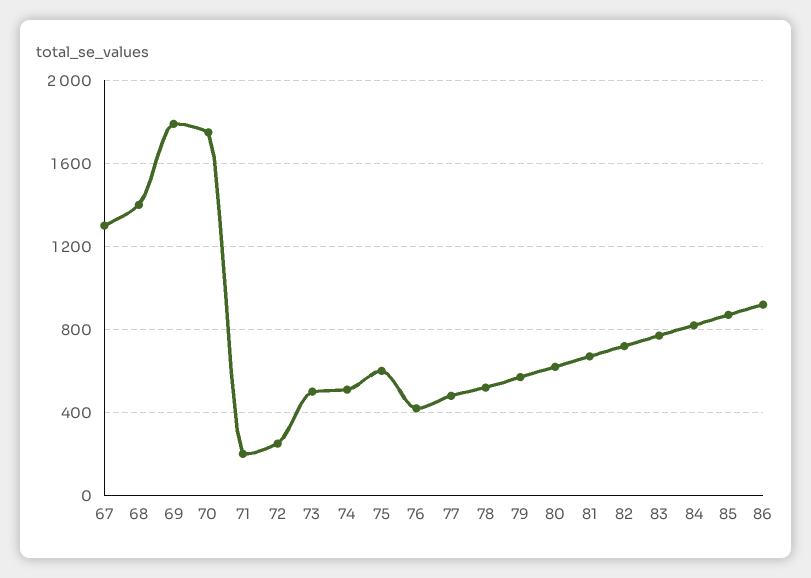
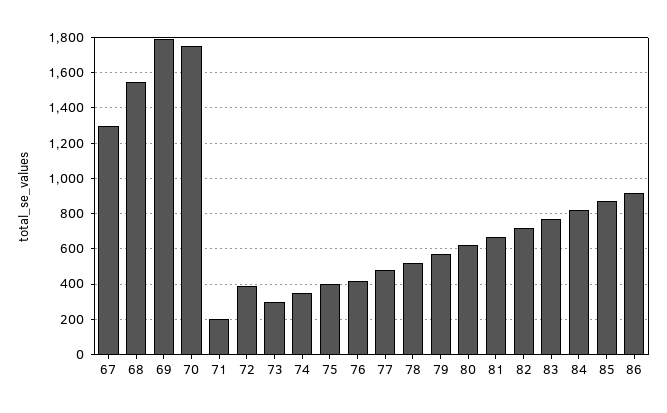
  {
    "67": 1300,
-   "68": 1400,
+   "68": 1550,
    "69": 1800,
    "70": 1750,
    "71": 200,
-   "72": 250,
+   "72": 400,
-   "73": 500,
+   "73": 300,
-   "74": 500,
+   "74": 350,
-   "75": 600,
+   "75": 400,
    "76": 400,
    "77": 500,
    "78": 500,
    "79": 550,
    "80": 600,
    "81": 650,
    "82": 700,
    "83": 750,
    "84": 800,
    "85": 850,
    "86": 900
  }

